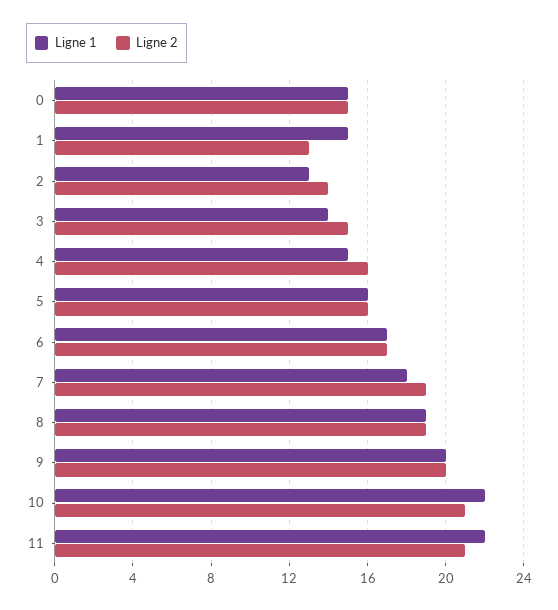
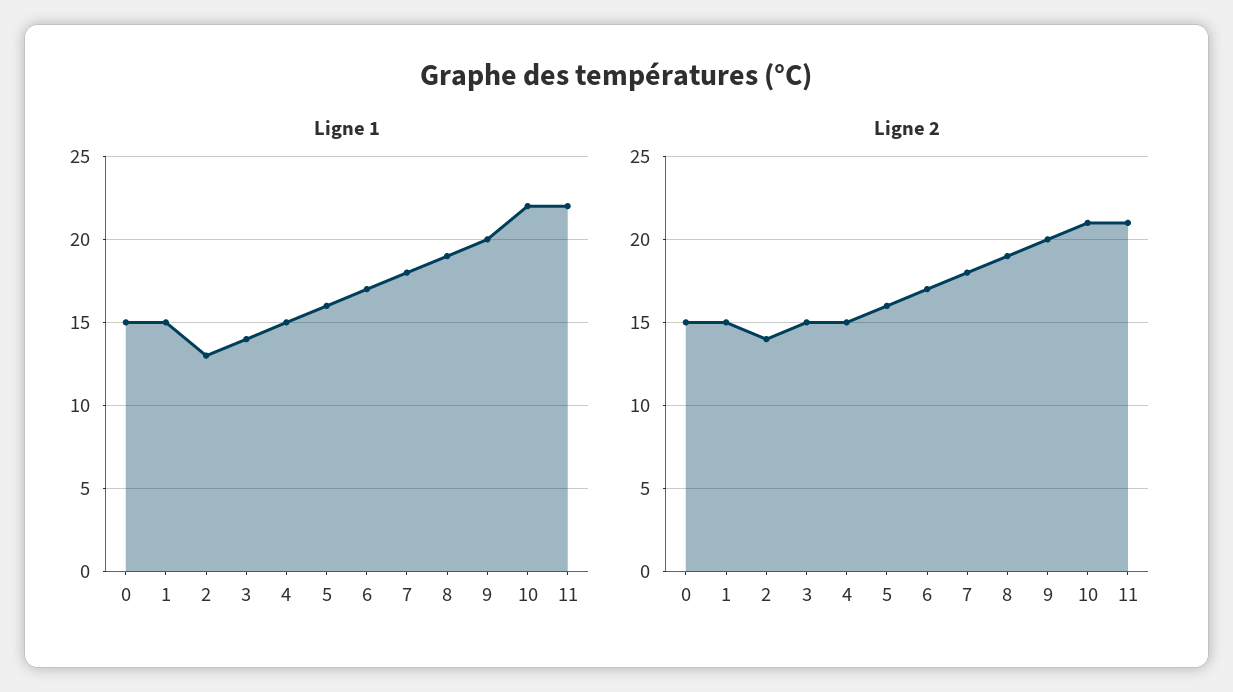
  {
    "Ligne 1": {
      "0": 15,
      "1": 15,
      "2": 13,
      "3": 14,
      "4": 15,
      "5": 16,
      "6": 17,
      "7": 18,
      "8": 19,
      "9": 20,
      "10": 22,
      "11": 22
    },
    "Ligne 2": {
      "0": 15,
-     "1": 13,
+     "1": 15,
      "2": 14,
      "3": 15,
-     "4": 16,
+     "4": 15,
      "5": 16,
      "6": 17,
-     "7": 19,
+     "7": 18,
      "8": 19,
      "9": 20,
      "10": 21,
      "11": 21
    }
  }

